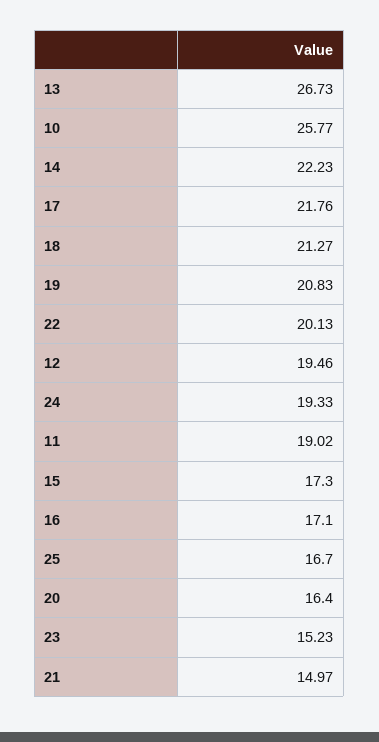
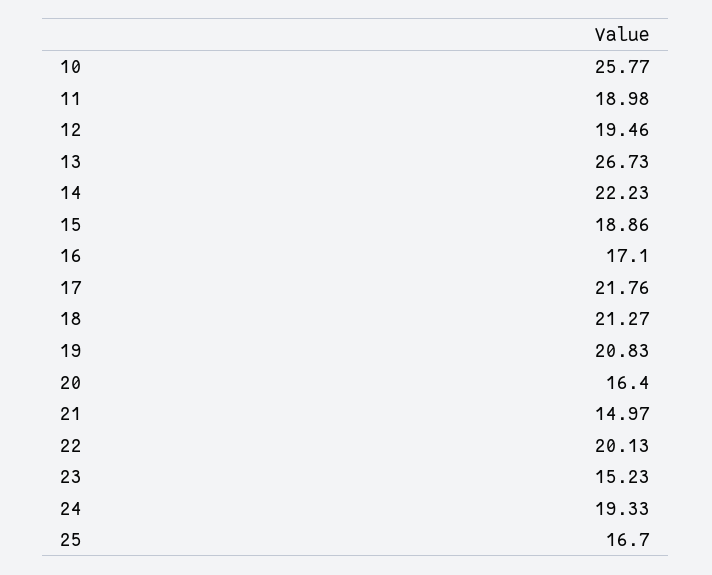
  {
    "13": 26.73,
    "10": 25.77,
    "14": 22.23,
    "17": 21.76,
    "18": 21.27,
    "19": 20.83,
    "22": 20.13,
    "12": 19.46,
    "24": 19.33,
-   "11": 19.02,
+   "11": 18.98,
-   "15": 17.3,
+   "15": 18.86,
    "16": 17.1,
    "25": 16.7,
    "20": 16.4,
    "23": 15.23,
    "21": 14.97
  }

